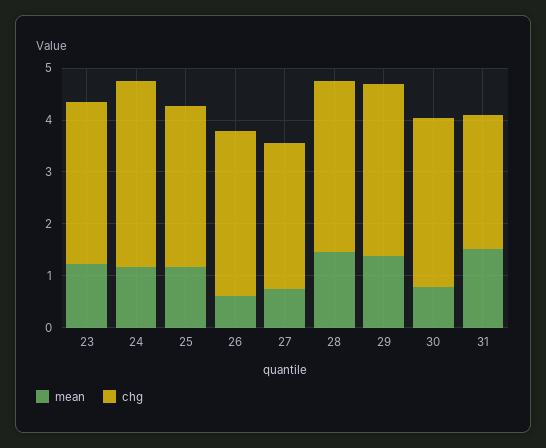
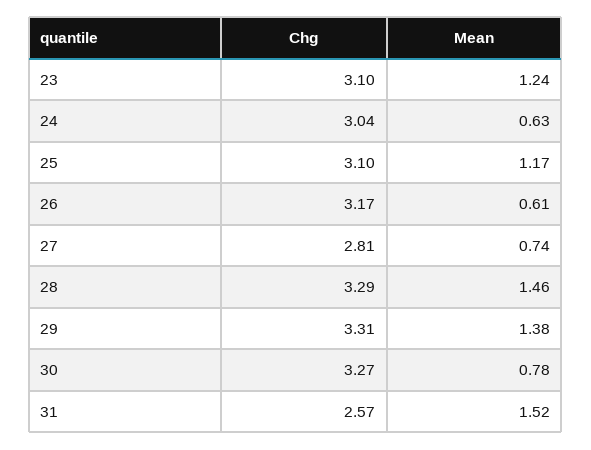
  {
    "mean": {
      "23": 1.24,
-     "24": 1.2,
+     "24": 0.63,
      "25": 1.17,
      "26": 0.61,
      "27": 0.74,
      "28": 1.46,
      "29": 1.38,
      "30": 0.78,
      "31": 1.52
    },
    "chg": {
      "23": 3.1,
-     "24": 3.6,
+     "24": 3.04,
      "25": 3.1,
      "26": 3.17,
      "27": 2.81,
      "28": 3.29,
      "29": 3.31,
      "30": 3.27,
      "31": 2.57
    }
  }

